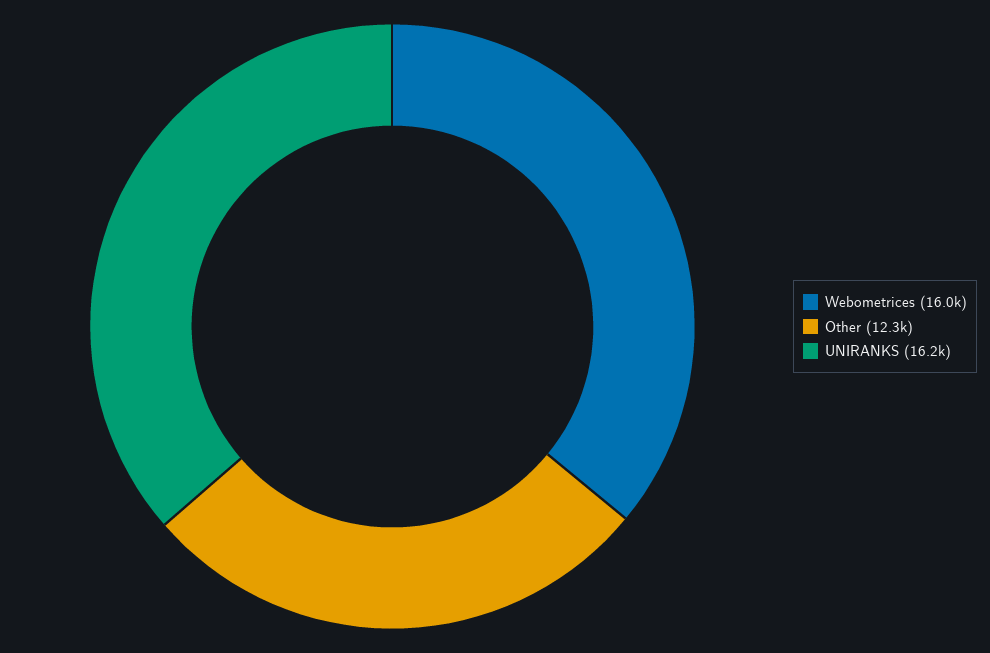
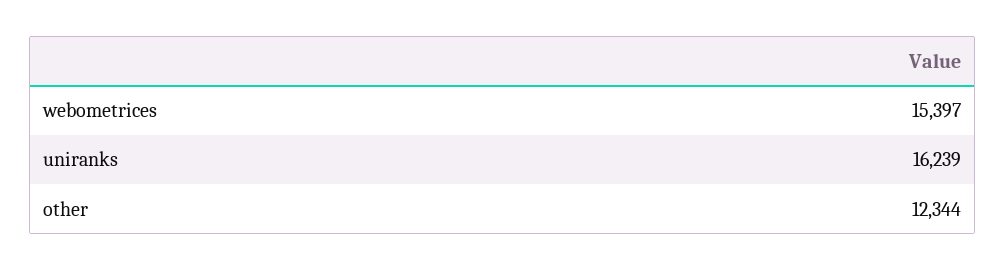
  {
-   "Webometrices": 16000,
+   "Webometrices": 15397,
    "Other": 12344,
    "UNIRANKS": 16239
  }

